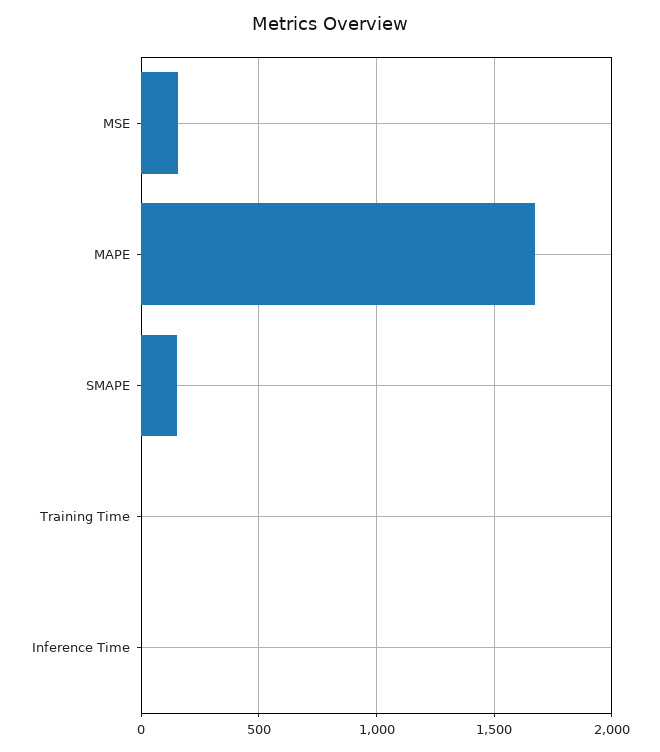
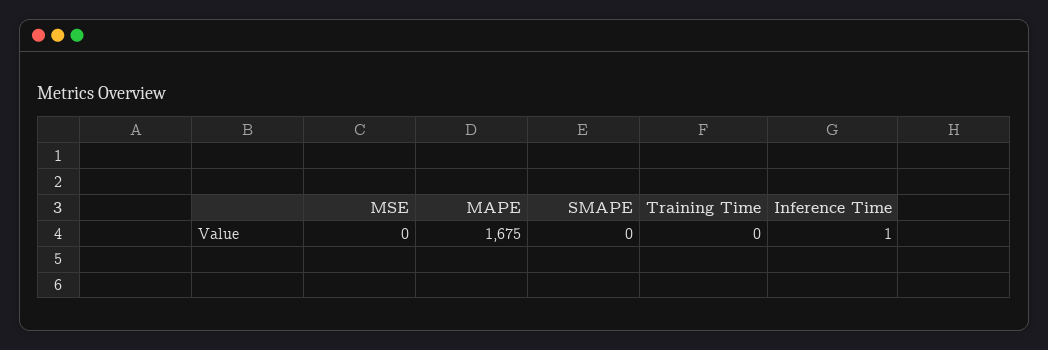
  {
-   "MSE": 150,
+   "MSE": 0,
    "MAPE": 1675,
-   "SMAPE": 150,
+   "SMAPE": 0,
    "Training Time": 0,
    "Inference Time": 1
  }

